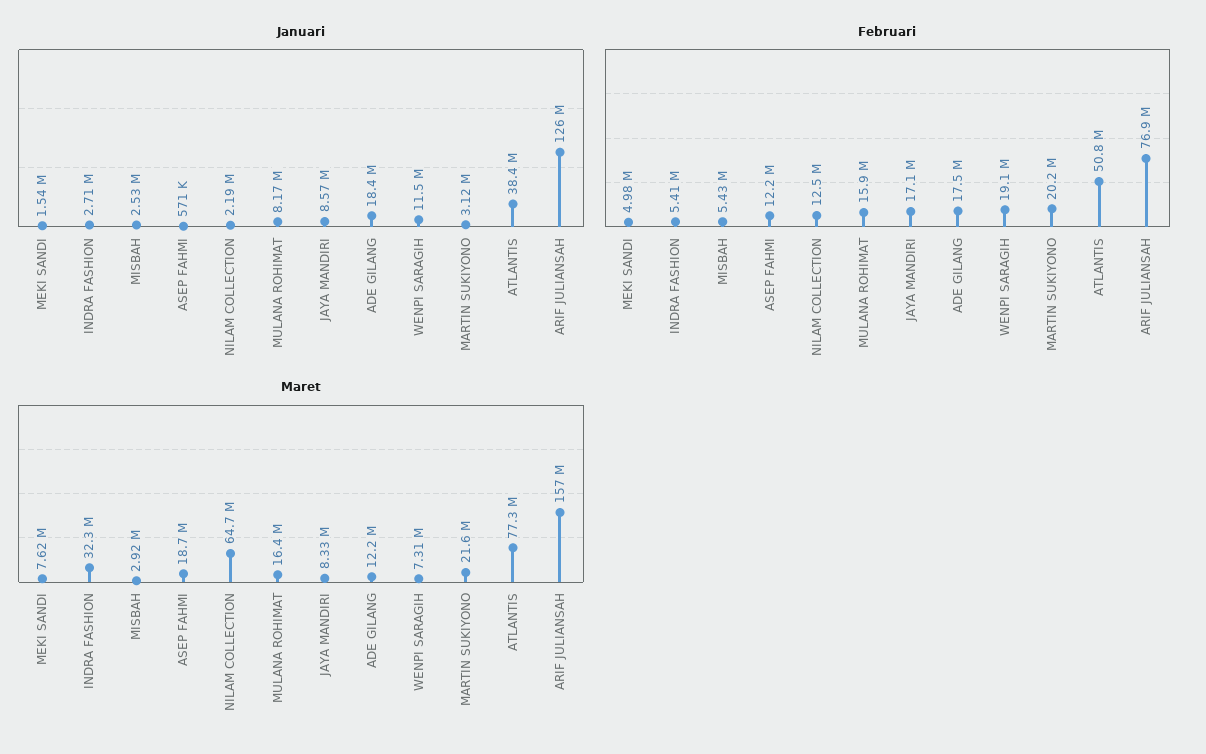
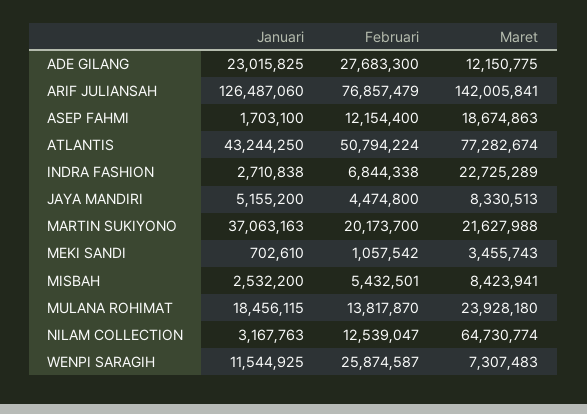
  {
    "Januari": {
-     "MEKI SANDI": 1540000,
+     "MEKI SANDI": 702610,
      "INDRA FASHION": 2710838,
      "MISBAH": 2532200,
-     "ASEP FAHMI": 571000,
+     "ASEP FAHMI": 1703100,
-     "NILAM COLLECTION": 2190000,
+     "NILAM COLLECTION": 3167763,
-     "MULANA ROHIMAT": 8170000,
+     "MULANA ROHIMAT": 18456115,
-     "JAYA MANDIRI": 8570000,
+     "JAYA MANDIRI": 5155200,
-     "ADE GILANG": 18400000,
+     "ADE GILANG": 23015825,
      "WENPI SARAGIH": 11544925,
-     "MARTIN SUKIYONO": 3120000,
+     "MARTIN SUKIYONO": 37063163,
-     "ATLANTIS": 38400000,
+     "ATLANTIS": 43244250,
      "ARIF JULIANSAH": 126487060
    },
    "Februari": {
-     "MEKI SANDI": 4980000,
+     "MEKI SANDI": 1057542,
-     "INDRA FASHION": 5410000,
+     "INDRA FASHION": 6844338,
      "MISBAH": 5432501,
      "ASEP FAHMI": 12154400,
      "NILAM COLLECTION": 12539047,
-     "MULANA ROHIMAT": 15900000,
+     "MULANA ROHIMAT": 13817870,
-     "JAYA MANDIRI": 17100000,
+     "JAYA MANDIRI": 4474800,
-     "ADE GILANG": 17500000,
+     "ADE GILANG": 27683300,
-     "WENPI SARAGIH": 19100000,
+     "WENPI SARAGIH": 25874587,
      "MARTIN SUKIYONO": 20173700,
      "ATLANTIS": 50794224,
      "ARIF JULIANSAH": 76857479
    },
    "Maret": {
-     "MEKI SANDI": 7620000,
+     "MEKI SANDI": 3455743,
-     "INDRA FASHION": 32300000,
+     "INDRA FASHION": 22725289,
-     "MISBAH": 2920000,
+     "MISBAH": 8423941,
      "ASEP FAHMI": 18674863,
      "NILAM COLLECTION": 64730774,
-     "MULANA ROHIMAT": 16400000,
+     "MULANA ROHIMAT": 23928180,
      "JAYA MANDIRI": 8330513,
      "ADE GILANG": 12150775,
      "WENPI SARAGIH": 7307483,
      "MARTIN SUKIYONO": 21627988,
      "ATLANTIS": 77282674,
-     "ARIF JULIANSAH": 157000000
+     "ARIF JULIANSAH": 142005841
    }
  }

